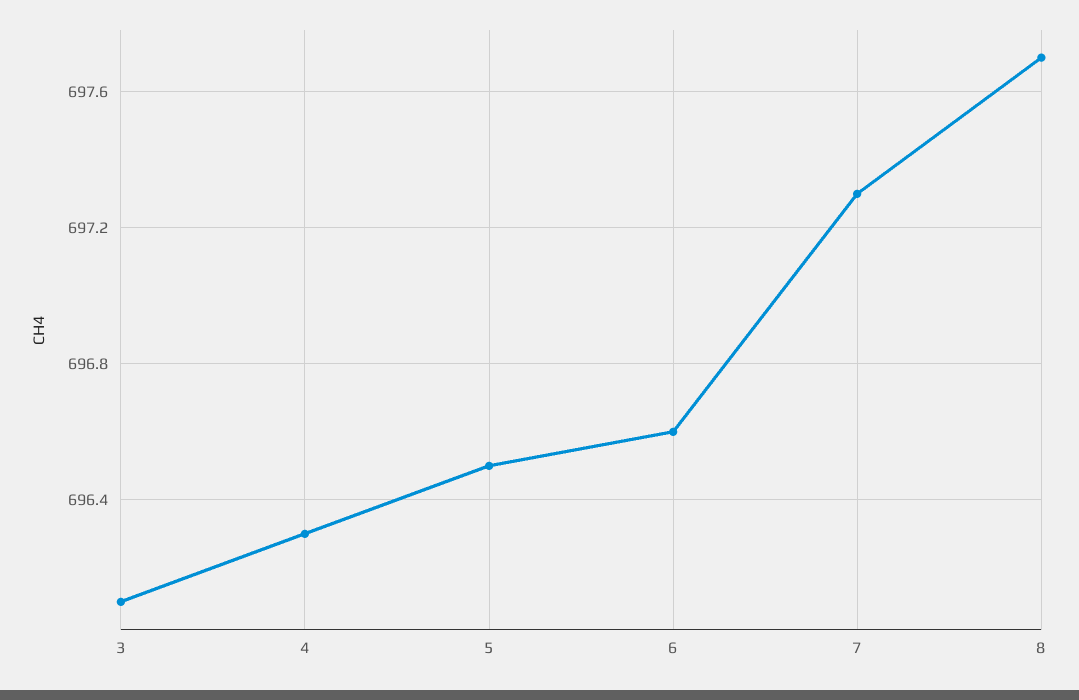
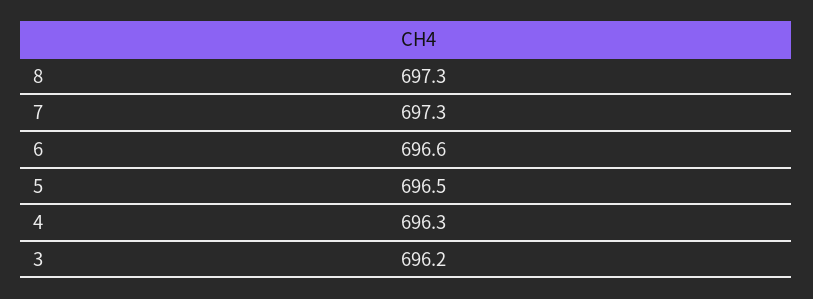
  {
-   "3": 696.1,
+   "3": 696.2,
    "4": 696.3,
    "5": 696.5,
    "6": 696.6,
    "7": 697.3,
-   "8": 697.7
+   "8": 697.3
  }

